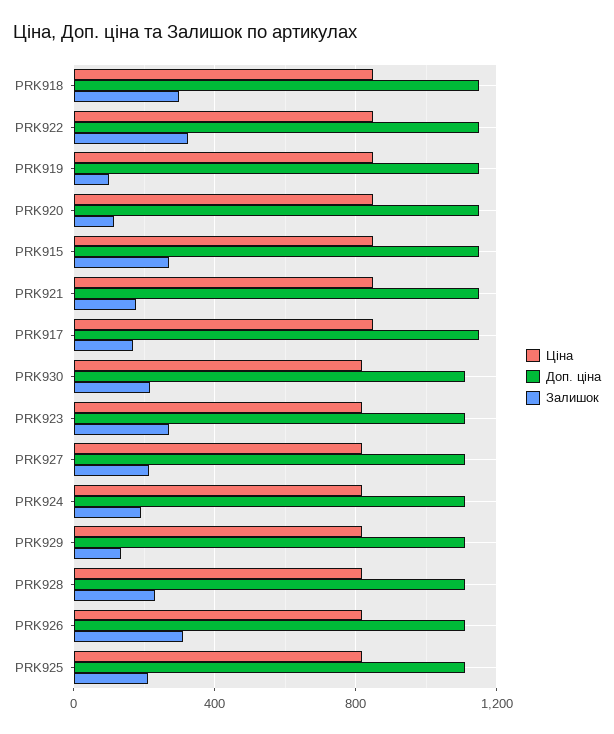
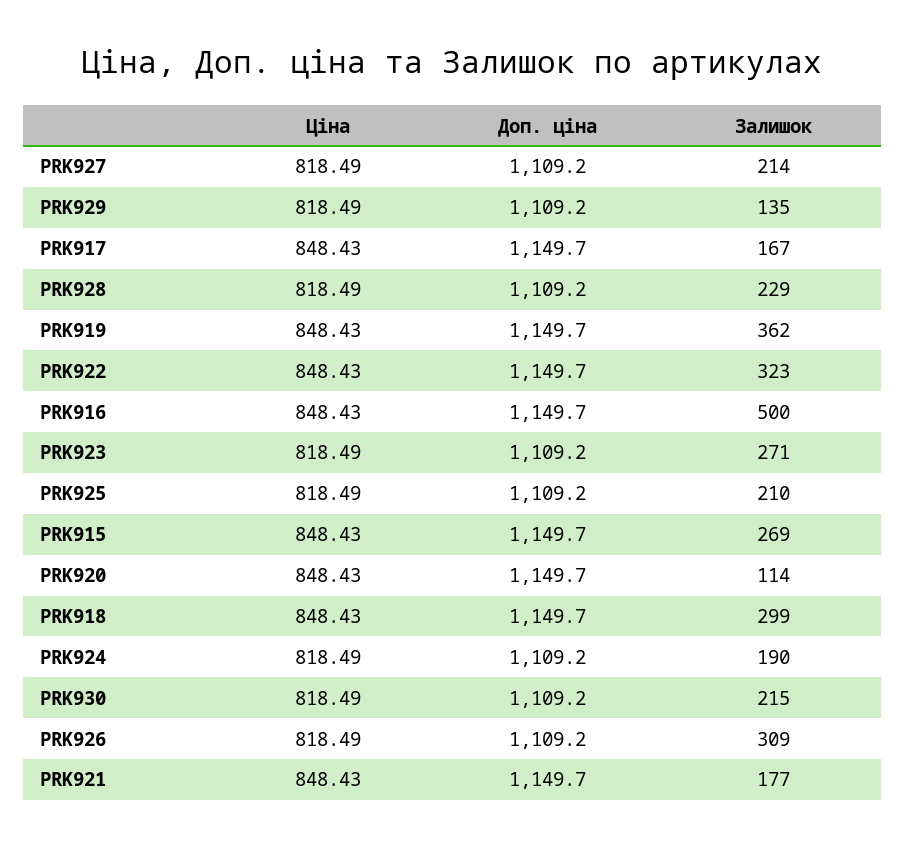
  {
    "Ціна": {
      "PRK918": 848.43,
      "PRK922": 848.43,
      "PRK919": 848.43,
      "PRK920": 848.43,
      "PRK915": 848.43,
      "PRK921": 848.43,
      "PRK917": 848.43,
      "PRK930": 818.49,
      "PRK923": 818.49,
      "PRK927": 818.49,
      "PRK924": 818.49,
      "PRK929": 818.49,
      "PRK928": 818.49,
      "PRK926": 818.49,
-     "PRK925": 818.49
+     "PRK925": 818.49,
+     "PRK916": 848.43
    },
    "Доп. ціна": {
      "PRK918": 1149.7,
      "PRK922": 1149.7,
      "PRK919": 1149.7,
      "PRK920": 1149.7,
      "PRK915": 1149.7,
      "PRK921": 1149.7,
      "PRK917": 1149.7,
      "PRK930": 1109.2,
      "PRK923": 1109.2,
      "PRK927": 1109.2,
      "PRK924": 1109.2,
      "PRK929": 1109.2,
      "PRK928": 1109.2,
      "PRK926": 1109.2,
-     "PRK925": 1109.2
+     "PRK925": 1109.2,
+     "PRK916": 1149.7
    },
    "Залишок": {
      "PRK918": 299,
      "PRK922": 323,
-     "PRK919": 100,
+     "PRK919": 362,
      "PRK920": 114,
      "PRK915": 269,
      "PRK921": 177,
      "PRK917": 167,
      "PRK930": 215,
      "PRK923": 271,
      "PRK927": 214,
      "PRK924": 190,
      "PRK929": 135,
      "PRK928": 229,
      "PRK926": 309,
-     "PRK925": 210
+     "PRK925": 210,
+     "PRK916": 500
    }
  }

